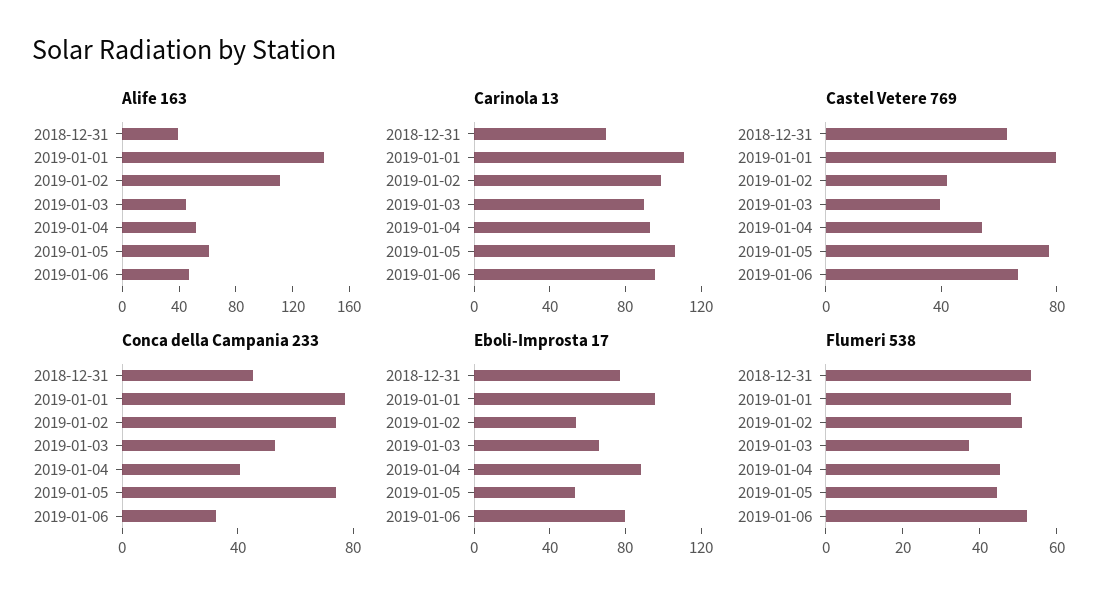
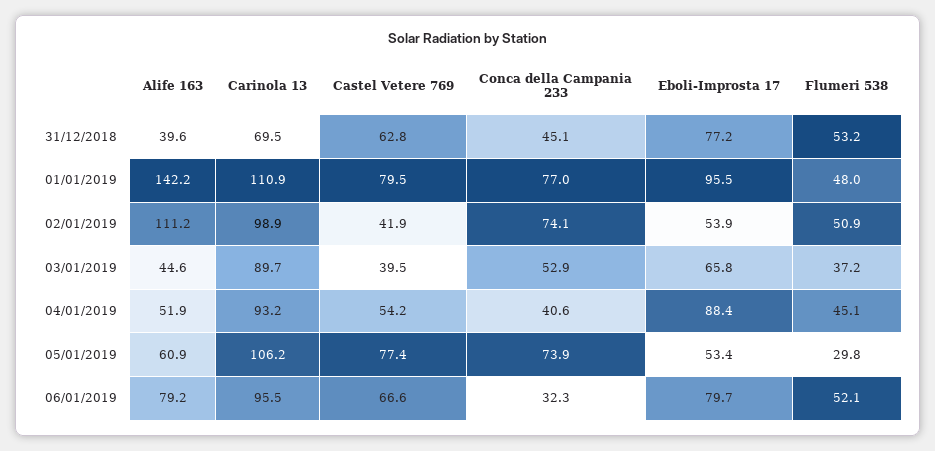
  {
    "Alife 163": {
      "2018-12-31": 39.6,
      "2019-01-01": 142.2,
      "2019-01-02": 111.2,
      "2019-01-03": 44.6,
      "2019-01-04": 51.9,
      "2019-01-05": 60.9,
-     "2019-01-06": 50
+     "2019-01-06": 79.2
    },
    "Carinola 13": {
      "2018-12-31": 69.5,
      "2019-01-01": 110.9,
      "2019-01-02": 98.9,
      "2019-01-03": 89.7,
      "2019-01-04": 93.2,
      "2019-01-05": 106.2,
      "2019-01-06": 95.5
    },
    "Castel Vetere 769": {
      "2018-12-31": 62.8,
      "2019-01-01": 79.5,
      "2019-01-02": 41.9,
      "2019-01-03": 39.5,
      "2019-01-04": 54.2,
      "2019-01-05": 77.4,
      "2019-01-06": 66.6
    },
    "Conca della Campania 233": {
      "2018-12-31": 45.1,
      "2019-01-01": 77,
      "2019-01-02": 74.1,
      "2019-01-03": 52.9,
      "2019-01-04": 40.6,
      "2019-01-05": 73.9,
      "2019-01-06": 32.3
    },
    "Eboli-Improsta 17": {
      "2018-12-31": 77.2,
      "2019-01-01": 95.5,
      "2019-01-02": 53.9,
      "2019-01-03": 65.8,
      "2019-01-04": 88.4,
      "2019-01-05": 53.4,
      "2019-01-06": 79.7
    },
    "Flumeri 538": {
      "2018-12-31": 53.2,
      "2019-01-01": 48,
      "2019-01-02": 50.9,
      "2019-01-03": 37.2,
      "2019-01-04": 45.1,
-     "2019-01-05": 45,
+     "2019-01-05": 29.8,
      "2019-01-06": 52.1
    }
  }

